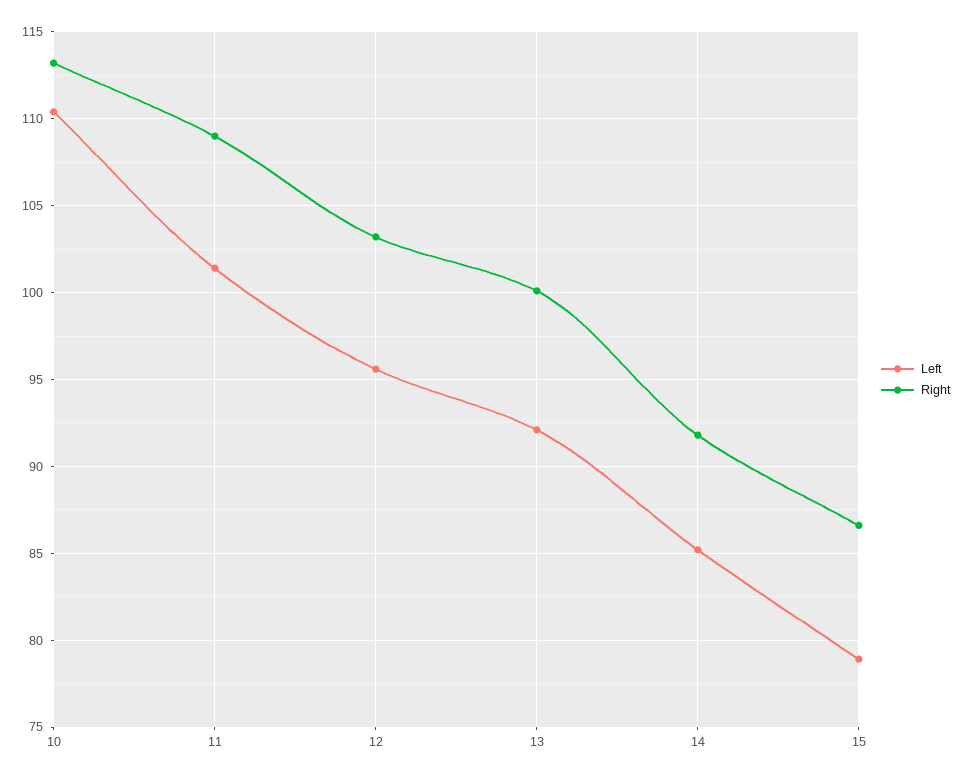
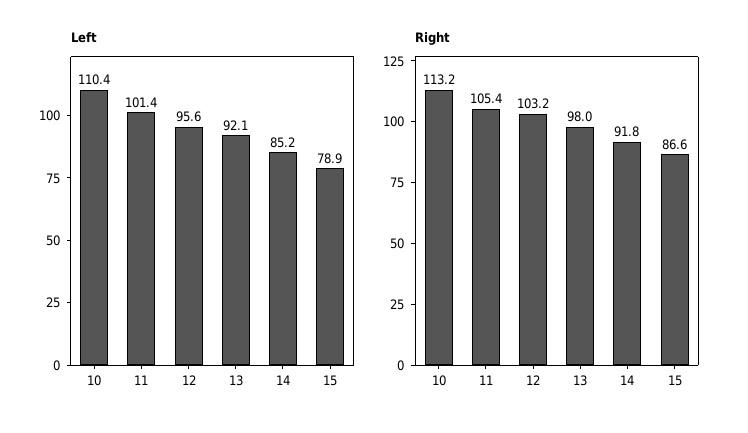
  {
    "Left": {
      "10": 110.4,
      "11": 101.4,
      "12": 95.6,
      "13": 92.1,
      "14": 85.2,
      "15": 78.9
    },
    "Right": {
      "10": 113.2,
-     "11": 109,
+     "11": 105.4,
      "12": 103.2,
-     "13": 100,
+     "13": 98,
      "14": 91.8,
      "15": 86.6
    }
  }

